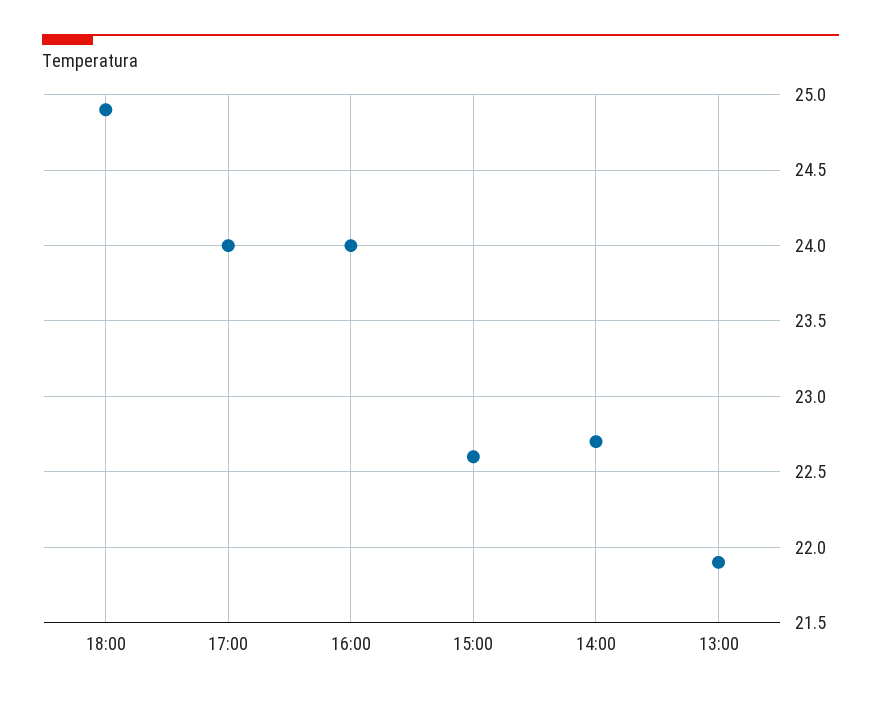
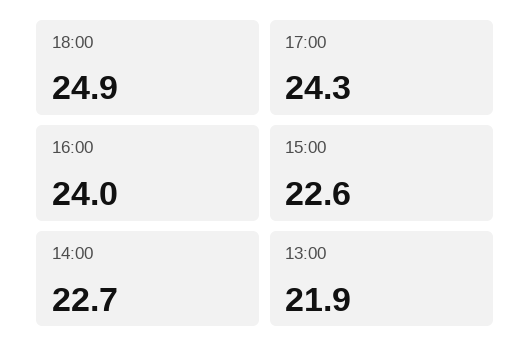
  {
    "18:00": 24.9,
-   "17:00": 24,
+   "17:00": 24.3,
    "16:00": 24,
    "15:00": 22.6,
    "14:00": 22.7,
    "13:00": 21.9
  }

